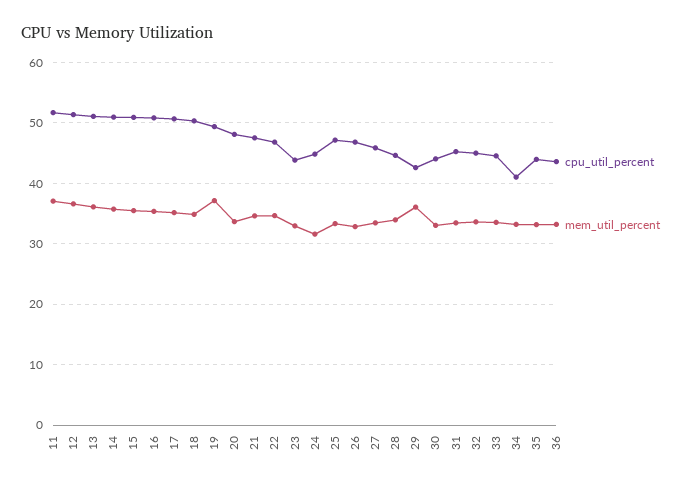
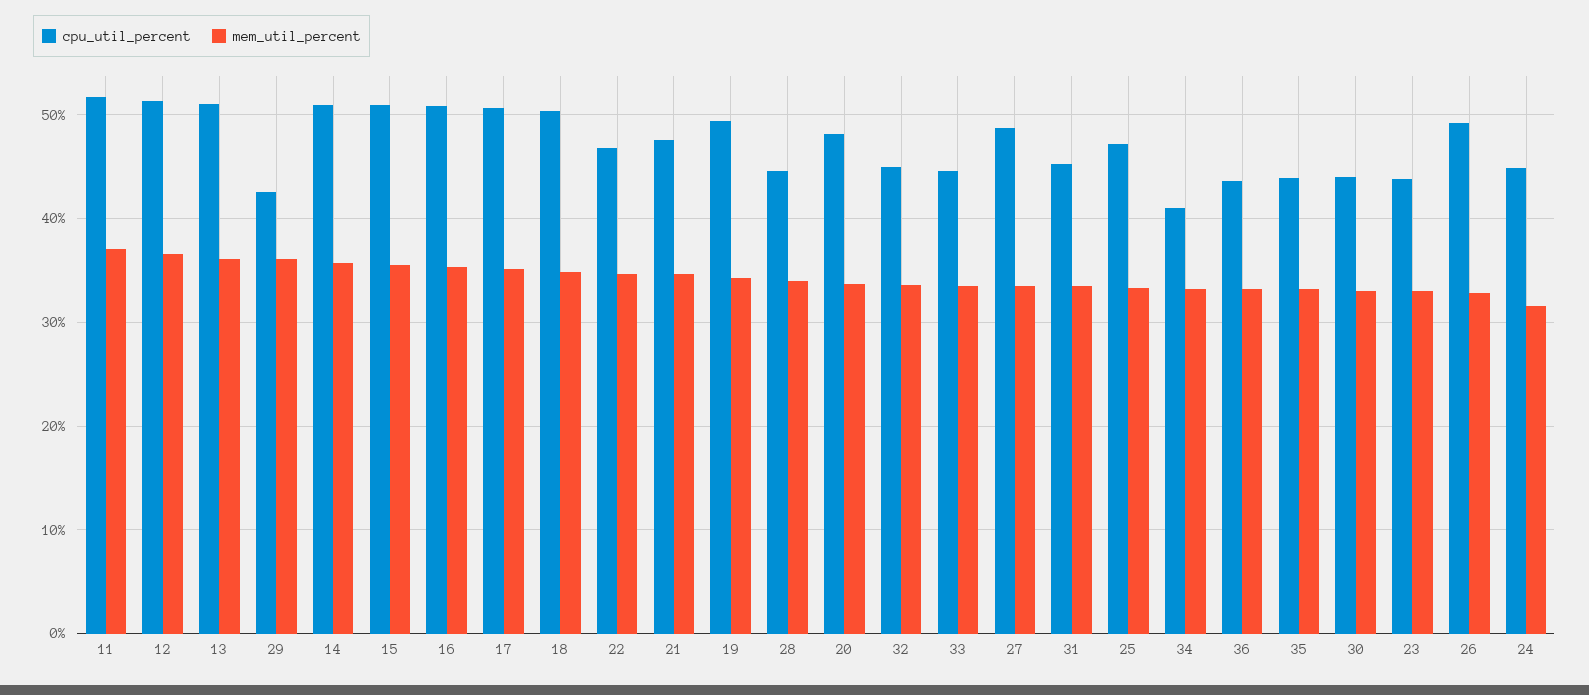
  {
    "cpu_util_percent": {
      "11": 52,
      "12": 51,
      "13": 51,
      "14": 51,
      "15": 51,
      "16": 51,
      "17": 51,
      "18": 50,
      "19": 49,
      "20": 48,
      "21": 48,
      "22": 47,
      "23": 44,
      "24": 45,
      "25": 47,
-     "26": 47,
+     "26": 49,
-     "27": 46,
+     "27": 49,
      "28": 45,
      "29": 43,
      "30": 44,
      "31": 45,
      "32": 45,
      "33": 45,
      "34": 41,
      "35": 44,
      "36": 44
    },
    "mem_util_percent": {
      "11": 37,
      "12": 37,
      "13": 36,
      "14": 36,
      "15": 35,
      "16": 35,
      "17": 35,
      "18": 35,
-     "19": 37,
+     "19": 34,
      "20": 34,
      "21": 35,
      "22": 35,
      "23": 33,
      "24": 32,
      "25": 33,
      "26": 33,
      "27": 33,
      "28": 34,
      "29": 36,
      "30": 33,
      "31": 33,
      "32": 34,
      "33": 34,
      "34": 33,
      "35": 33,
      "36": 33
    }
  }

